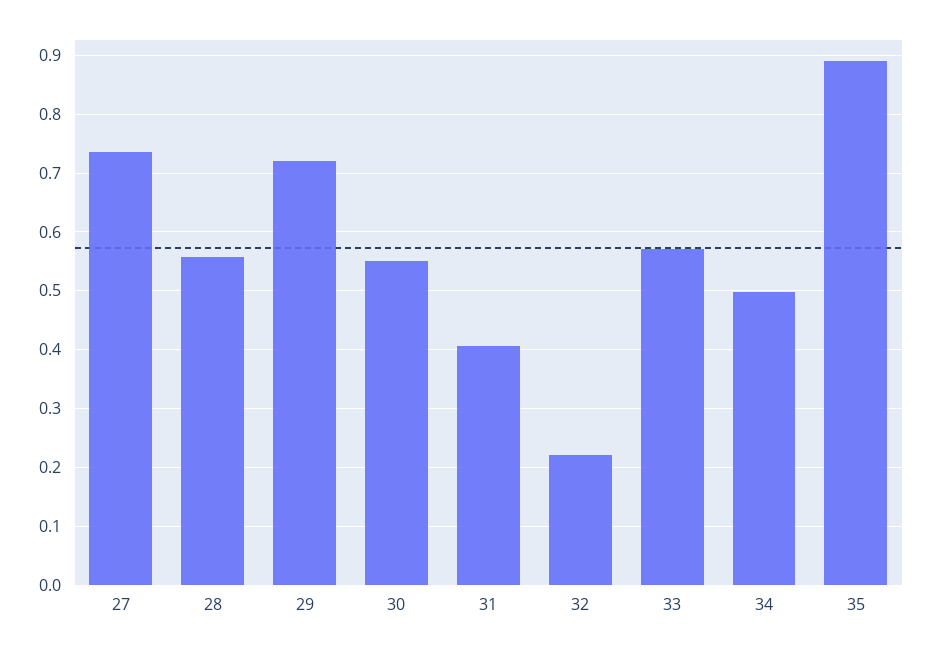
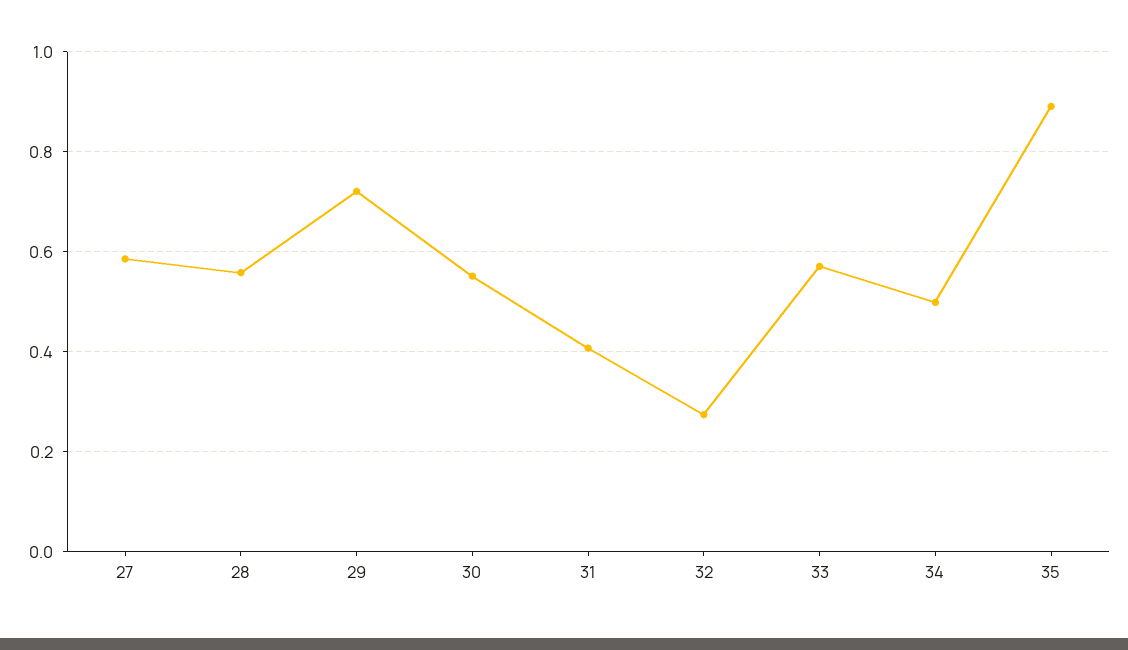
  {
-   "27": 0.74,
+   "27": 0.58,
    "28": 0.56,
    "29": 0.72,
    "30": 0.56,
    "31": 0.4,
-   "32": 0.22,
+   "32": 0.28,
    "33": 0.58,
    "34": 0.5,
    "35": 0.9
  }

